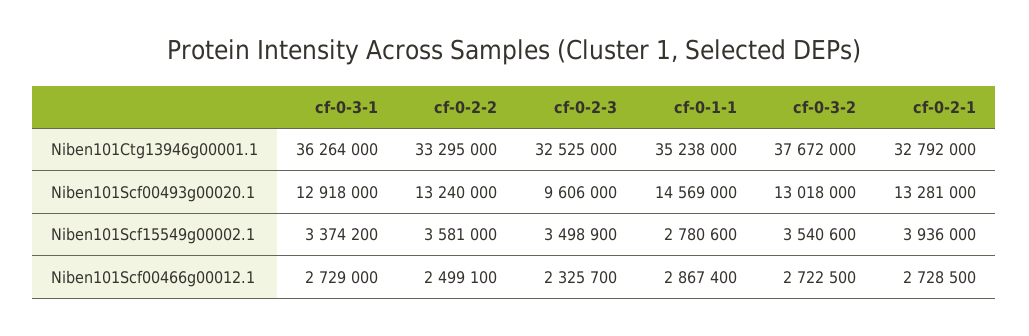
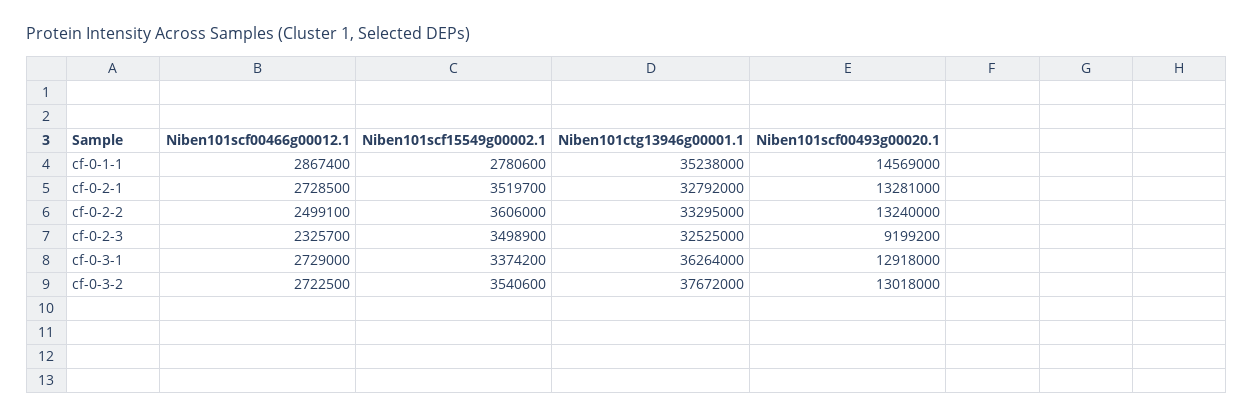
  {
    "cf-0-3-1": {
      "Niben101Ctg13946g00001.1": 36264000,
      "Niben101Scf00493g00020.1": 12918000,
      "Niben101Scf15549g00002.1": 3374200,
      "Niben101Scf00466g00012.1": 2729000
    },
    "cf-0-2-2": {
      "Niben101Ctg13946g00001.1": 33295000,
      "Niben101Scf00493g00020.1": 13240000,
-     "Niben101Scf15549g00002.1": 3581000,
+     "Niben101Scf15549g00002.1": 3606000,
      "Niben101Scf00466g00012.1": 2499100
    },
    "cf-0-2-3": {
      "Niben101Ctg13946g00001.1": 32525000,
-     "Niben101Scf00493g00020.1": 9606000,
+     "Niben101Scf00493g00020.1": 9199200,
      "Niben101Scf15549g00002.1": 3498900,
      "Niben101Scf00466g00012.1": 2325700
    },
    "cf-0-1-1": {
      "Niben101Ctg13946g00001.1": 35238000,
      "Niben101Scf00493g00020.1": 14569000,
      "Niben101Scf15549g00002.1": 2780600,
      "Niben101Scf00466g00012.1": 2867400
    },
    "cf-0-3-2": {
      "Niben101Ctg13946g00001.1": 37672000,
      "Niben101Scf00493g00020.1": 13018000,
      "Niben101Scf15549g00002.1": 3540600,
      "Niben101Scf00466g00012.1": 2722500
    },
    "cf-0-2-1": {
      "Niben101Ctg13946g00001.1": 32792000,
      "Niben101Scf00493g00020.1": 13281000,
-     "Niben101Scf15549g00002.1": 3936000,
+     "Niben101Scf15549g00002.1": 3519700,
      "Niben101Scf00466g00012.1": 2728500
    }
  }

